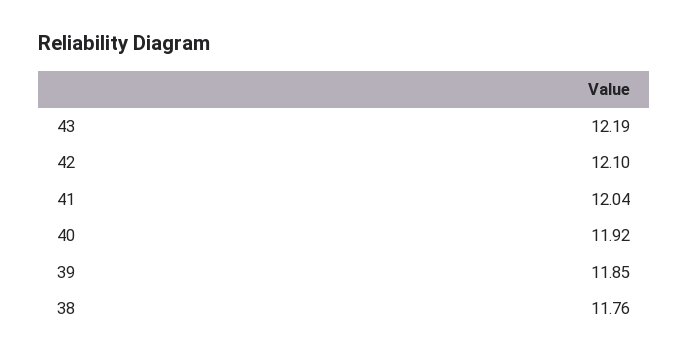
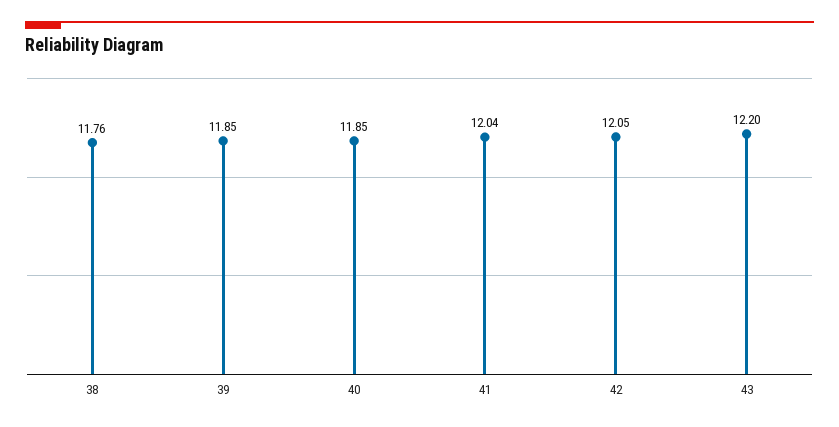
  {
-   "43": 12.19,
+   "43": 12.2,
-   "42": 12.1,
+   "42": 12.05,
    "41": 12.04,
-   "40": 11.92,
+   "40": 11.85,
    "39": 11.85,
    "38": 11.76
  }

